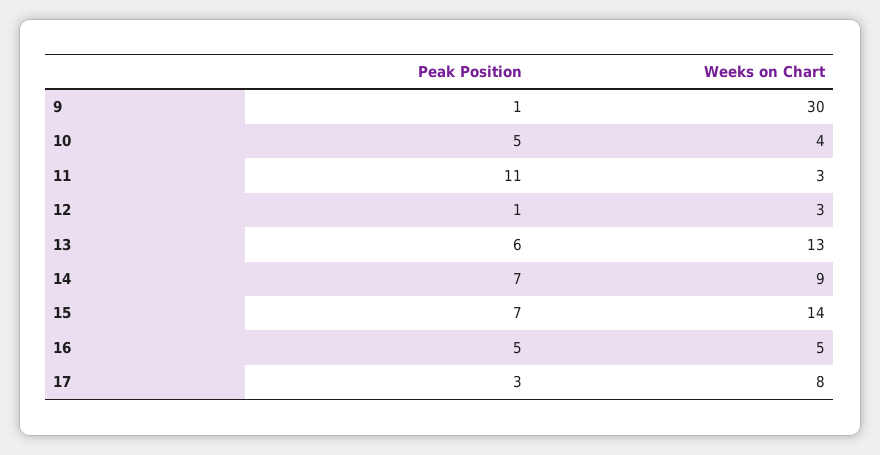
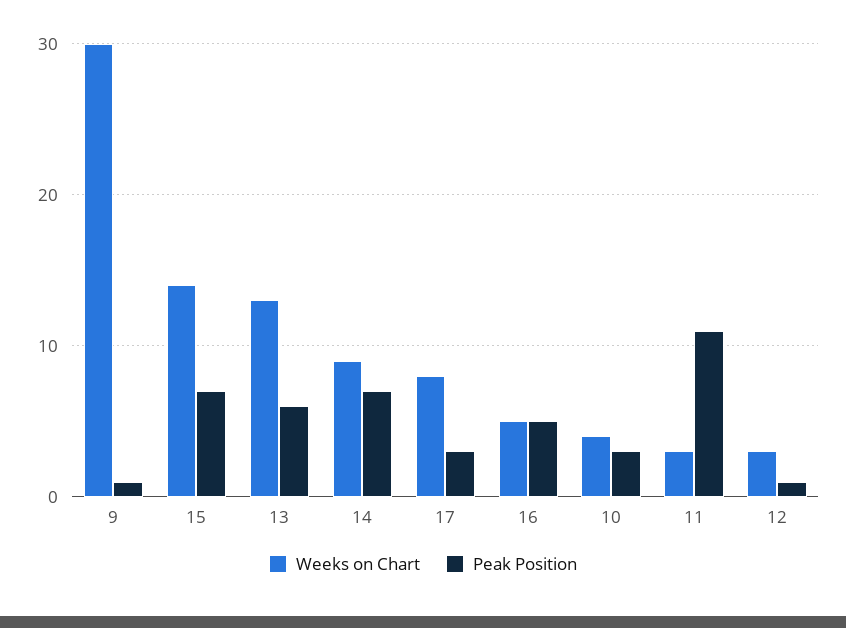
  {
    "Peak Position": {
      "9": 1,
-     "10": 5,
+     "10": 3,
      "11": 11,
      "12": 1,
      "13": 6,
      "14": 7,
      "15": 7,
      "16": 5,
      "17": 3
    },
    "Weeks on Chart": {
      "9": 30,
      "10": 4,
      "11": 3,
      "12": 3,
      "13": 13,
      "14": 9,
      "15": 14,
      "16": 5,
      "17": 8
    }
  }

